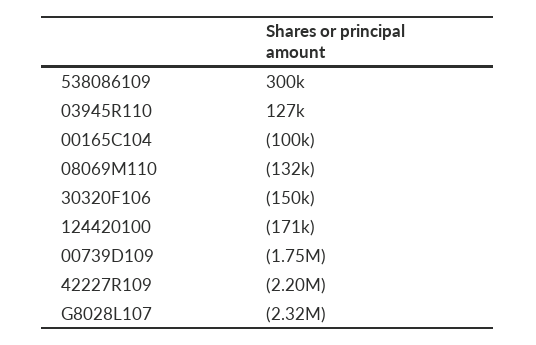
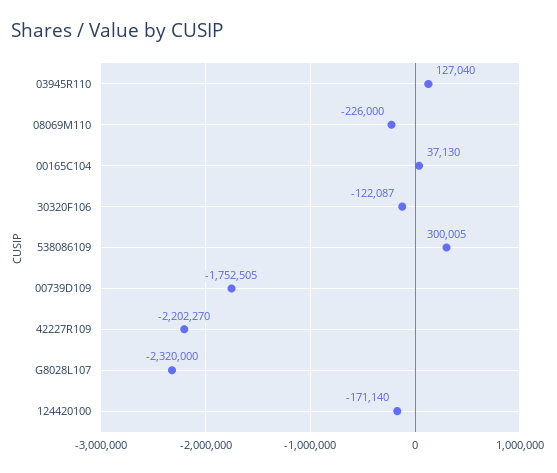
  {
    "538086109": 300005,
    "03945R110": 127040,
-   "00165C104": -100000,
+   "00165C104": 37130,
-   "08069M110": -132000,
+   "08069M110": -226000,
-   "30320F106": -150000,
+   "30320F106": -122087,
    "124420100": -171140,
    "00739D109": -1752505,
    "42227R109": -2202270,
    "G8028L107": -2320000
  }

